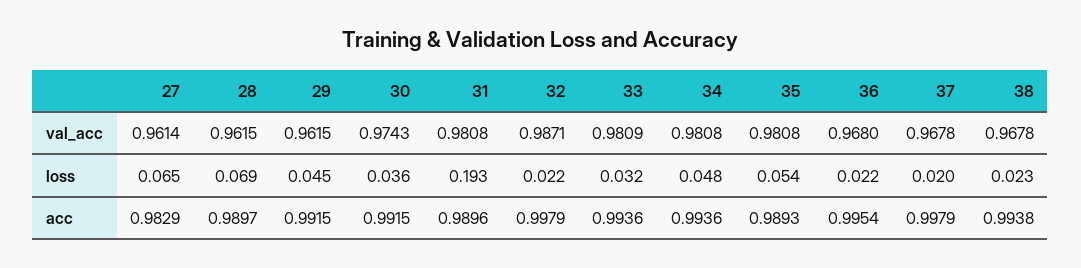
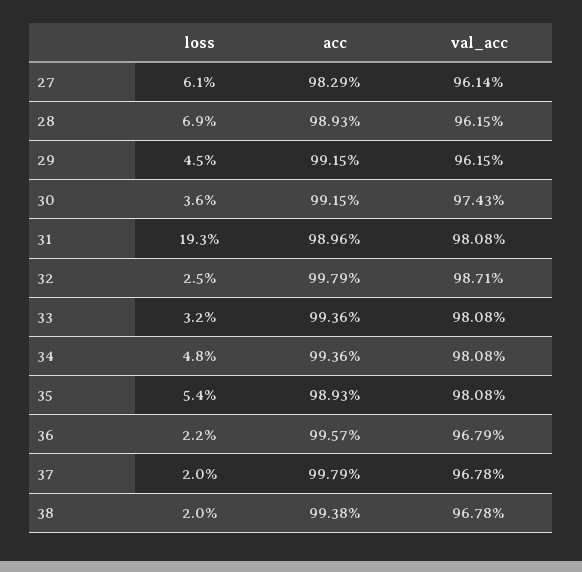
  {
    "27": {
      "val_acc": 0.9614,
-     "loss": 0.065,
+     "loss": 0.061,
      "acc": 0.9829
    },
    "28": {
      "val_acc": 0.9615,
      "loss": 0.069,
-     "acc": 0.9897
+     "acc": 0.9893
    },
    "29": {
      "val_acc": 0.9615,
      "loss": 0.045,
      "acc": 0.9915
    },
    "30": {
      "val_acc": 0.9743,
      "loss": 0.036,
      "acc": 0.9915
    },
    "31": {
      "val_acc": 0.9808,
      "loss": 0.193,
      "acc": 0.9896
    },
    "32": {
      "val_acc": 0.9871,
-     "loss": 0.022,
+     "loss": 0.025,
      "acc": 0.9979
    },
    "33": {
-     "val_acc": 0.9809,
+     "val_acc": 0.9808,
      "loss": 0.032,
      "acc": 0.9936
    },
    "34": {
      "val_acc": 0.9808,
      "loss": 0.048,
      "acc": 0.9936
    },
    "35": {
      "val_acc": 0.9808,
      "loss": 0.054,
      "acc": 0.9893
    },
    "36": {
-     "val_acc": 0.968,
+     "val_acc": 0.9679,
      "loss": 0.022,
-     "acc": 0.9954
+     "acc": 0.9957
    },
    "37": {
      "val_acc": 0.9678,
      "loss": 0.02,
      "acc": 0.9979
    },
    "38": {
      "val_acc": 0.9678,
-     "loss": 0.023,
+     "loss": 0.02,
      "acc": 0.9938
    }
  }

